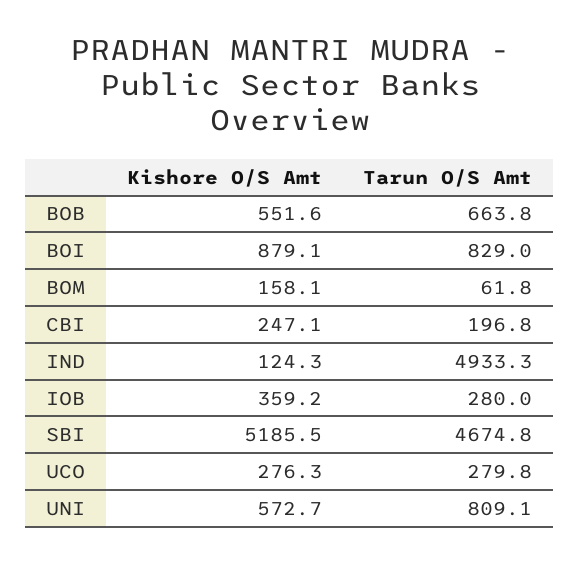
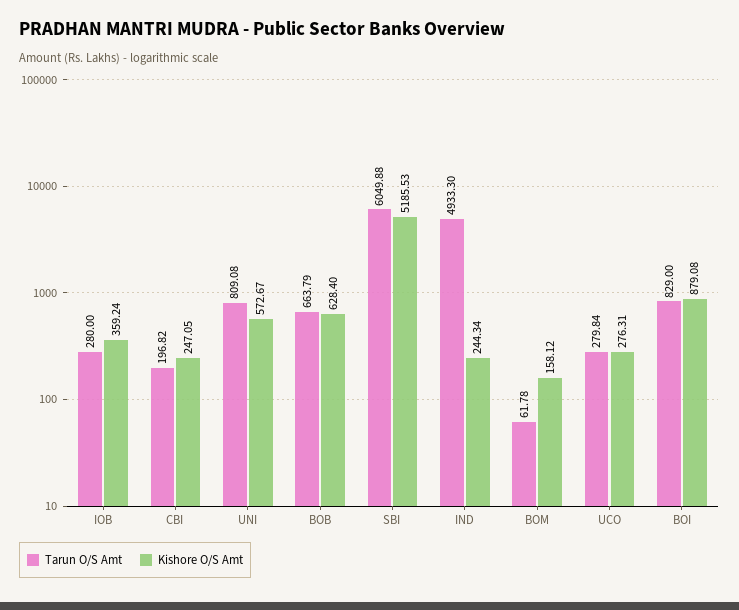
  {
    "Kishore O/S Amt": {
-     "BOB": 551.6,
+     "BOB": 628.4,
      "BOI": 879.08,
      "BOM": 158.12,
      "CBI": 247.05,
-     "IND": 124.3,
+     "IND": 244.34,
      "IOB": 359.24,
      "SBI": 5185.53,
      "UCO": 276.31,
      "UNI": 572.67
    },
    "Tarun O/S Amt": {
      "BOB": 663.79,
      "BOI": 829,
      "BOM": 61.78,
      "CBI": 196.82,
      "IND": 4933.3,
      "IOB": 280,
-     "SBI": 4674.8,
+     "SBI": 6049.88,
      "UCO": 279.84,
      "UNI": 809.08
    }
  }

